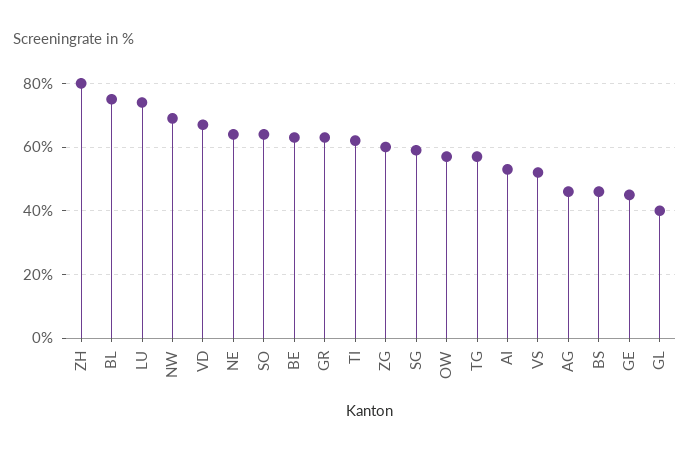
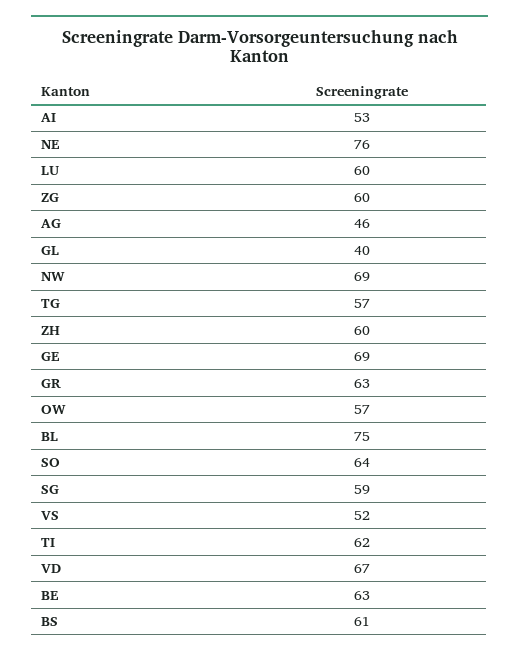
  {
-   "ZH": 80,
+   "ZH": 60,
    "BL": 75,
-   "LU": 75,
+   "LU": 60,
    "NW": 69,
    "VD": 67,
-   "NE": 65,
+   "NE": 76,
    "SO": 64,
    "BE": 63,
    "GR": 63,
    "TI": 62,
    "ZG": 60,
    "SG": 59,
    "OW": 57,
    "TG": 57,
    "AI": 53,
    "VS": 52,
    "AG": 46,
-   "BS": 45,
+   "BS": 61,
-   "GE": 45,
+   "GE": 69,
    "GL": 40
  }

